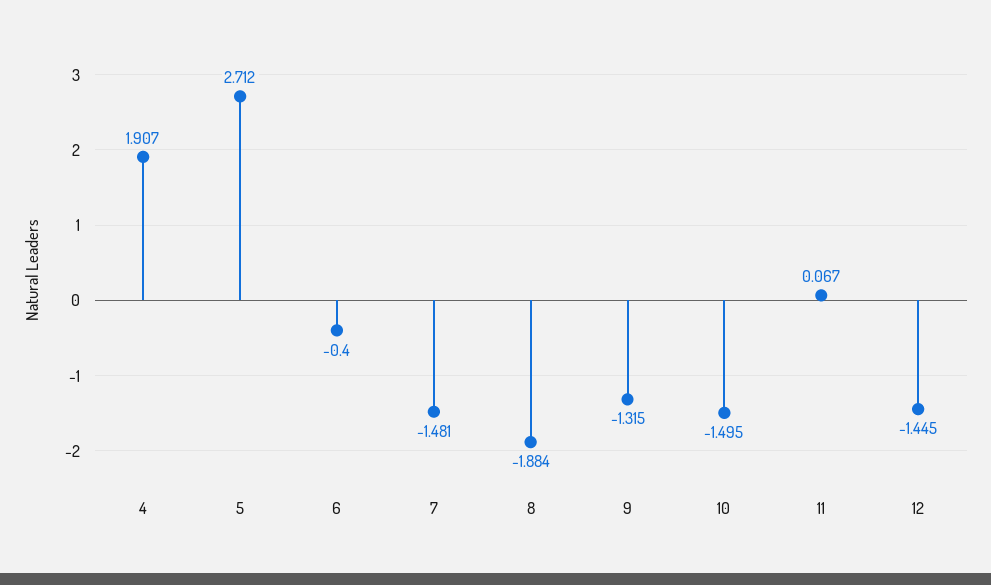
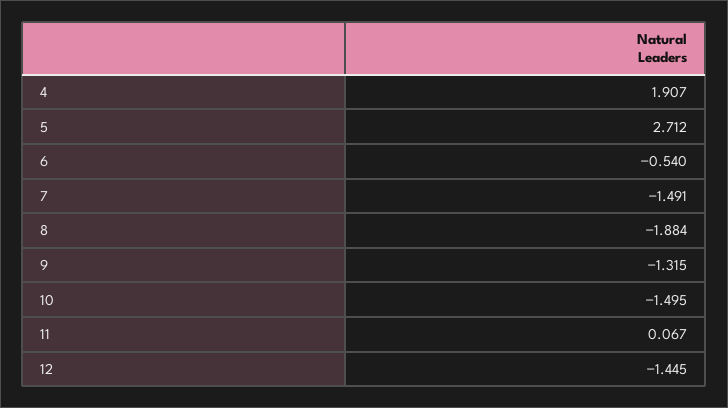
  {
    "4": 1.907,
    "5": 2.712,
-   "6": -0.4,
+   "6": -0.54,
-   "7": -1.481,
+   "7": -1.491,
    "8": -1.884,
    "9": -1.315,
    "10": -1.495,
    "11": 0.067,
    "12": -1.445
  }

